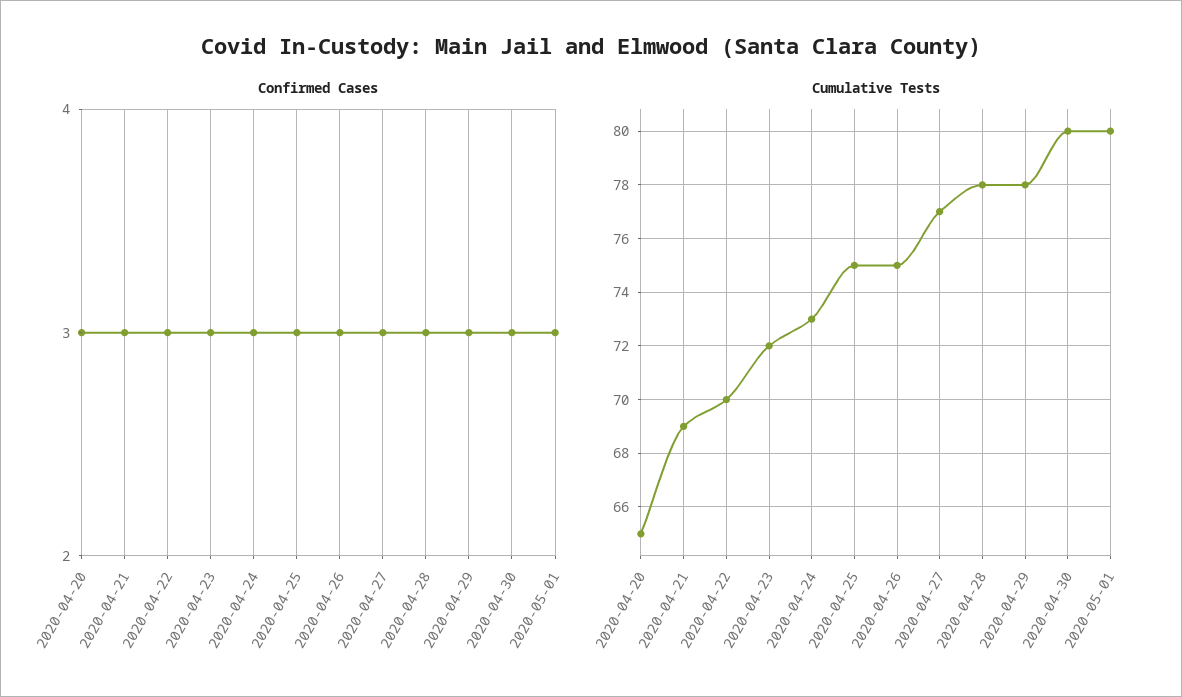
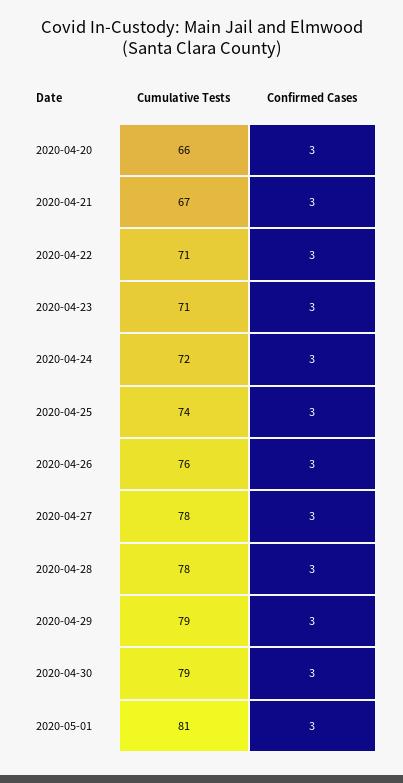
  {
    "Confirmed Cases": {
      "2020-04-20": 3,
      "2020-04-21": 3,
      "2020-04-22": 3,
      "2020-04-23": 3,
      "2020-04-24": 3,
      "2020-04-25": 3,
      "2020-04-26": 3,
      "2020-04-27": 3,
      "2020-04-28": 3,
      "2020-04-29": 3,
      "2020-04-30": 3,
      "2020-05-01": 3
    },
    "Cumulative Tests": {
-     "2020-04-20": 65,
+     "2020-04-20": 66,
-     "2020-04-21": 69,
+     "2020-04-21": 67,
-     "2020-04-22": 70,
+     "2020-04-22": 71,
-     "2020-04-23": 72,
+     "2020-04-23": 71,
-     "2020-04-24": 73,
+     "2020-04-24": 72,
-     "2020-04-25": 75,
+     "2020-04-25": 74,
-     "2020-04-26": 75,
+     "2020-04-26": 76,
-     "2020-04-27": 77,
+     "2020-04-27": 78,
      "2020-04-28": 78,
-     "2020-04-29": 78,
+     "2020-04-29": 79,
-     "2020-04-30": 80,
+     "2020-04-30": 79,
-     "2020-05-01": 80
+     "2020-05-01": 81
    }
  }

